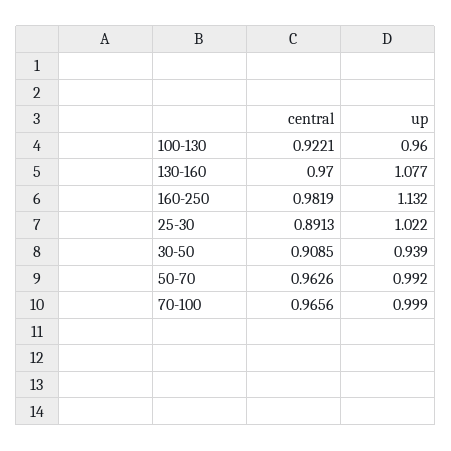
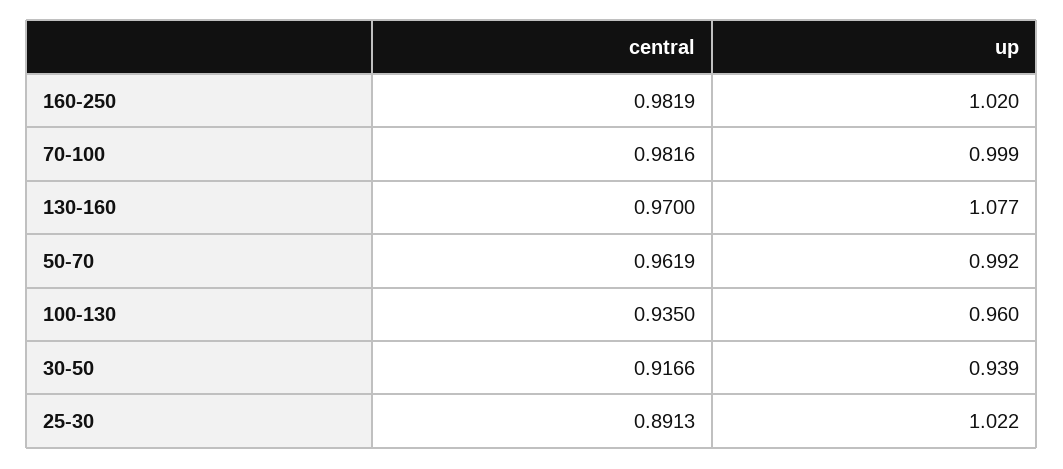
  {
    "central": {
-     "100-130": 0.9221,
+     "100-130": 0.935,
      "130-160": 0.97,
      "160-250": 0.9819,
      "25-30": 0.8913,
-     "30-50": 0.9085,
+     "30-50": 0.9166,
-     "50-70": 0.9626,
+     "50-70": 0.9619,
-     "70-100": 0.9656
+     "70-100": 0.9816
    },
    "up": {
      "100-130": 0.96,
      "130-160": 1.077,
-     "160-250": 1.132,
+     "160-250": 1.02,
      "25-30": 1.022,
      "30-50": 0.939,
      "50-70": 0.992,
      "70-100": 0.999
    }
  }

